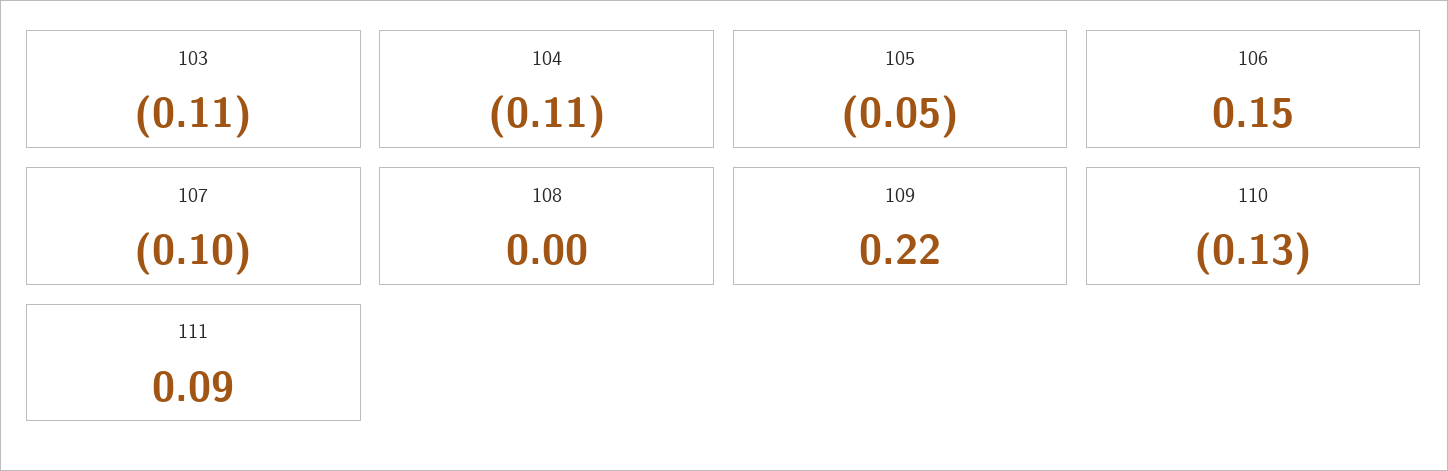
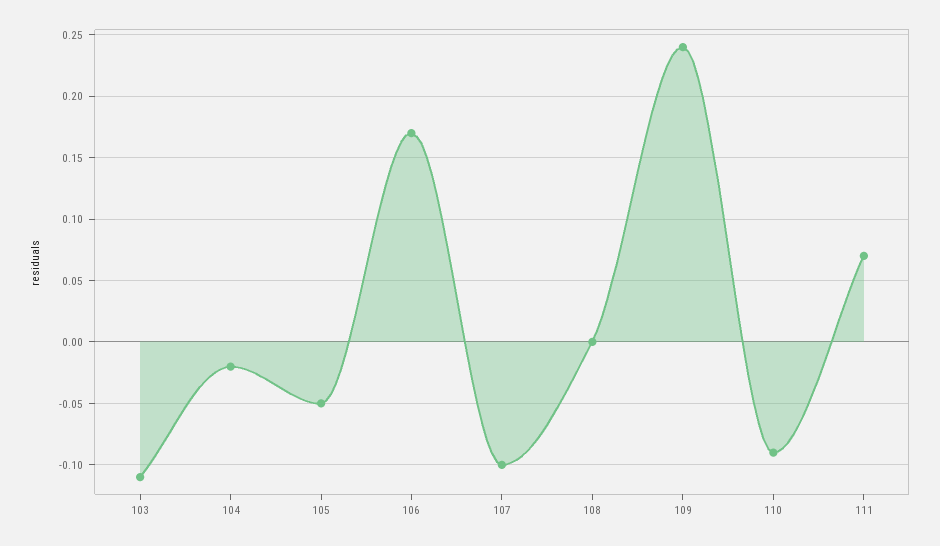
  {
    "103": -0.11,
-   "104": -0.11,
+   "104": -0.02,
    "105": -0.05,
-   "106": 0.15,
+   "106": 0.17,
    "107": -0.1,
    "108": 0,
-   "109": 0.22,
+   "109": 0.24,
-   "110": -0.13,
+   "110": -0.09,
-   "111": 0.09
+   "111": 0.07
  }

